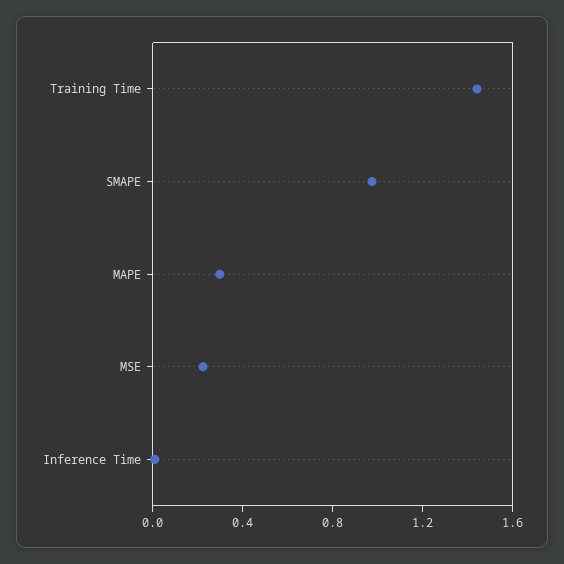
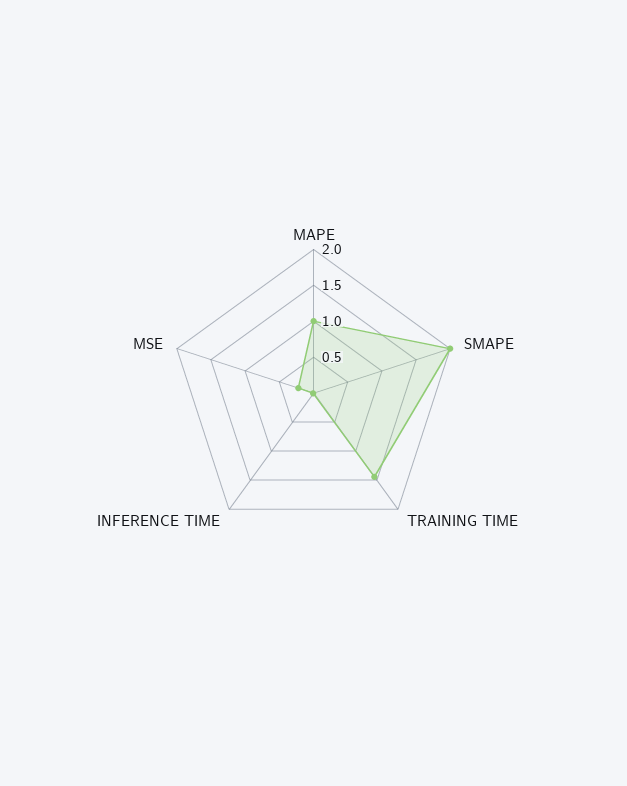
  {
    "Training Time": 1.4,
-   "SMAPE": 1,
+   "SMAPE": 2,
-   "MAPE": 0.3,
+   "MAPE": 1,
    "MSE": 0.2,
    "Inference Time": 0
  }

